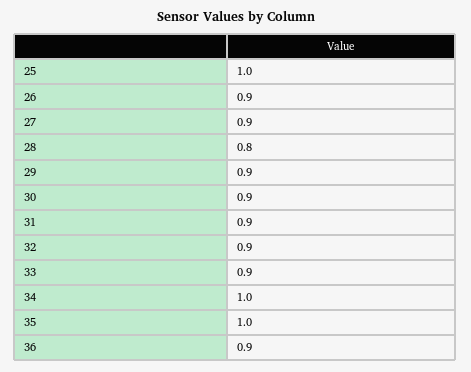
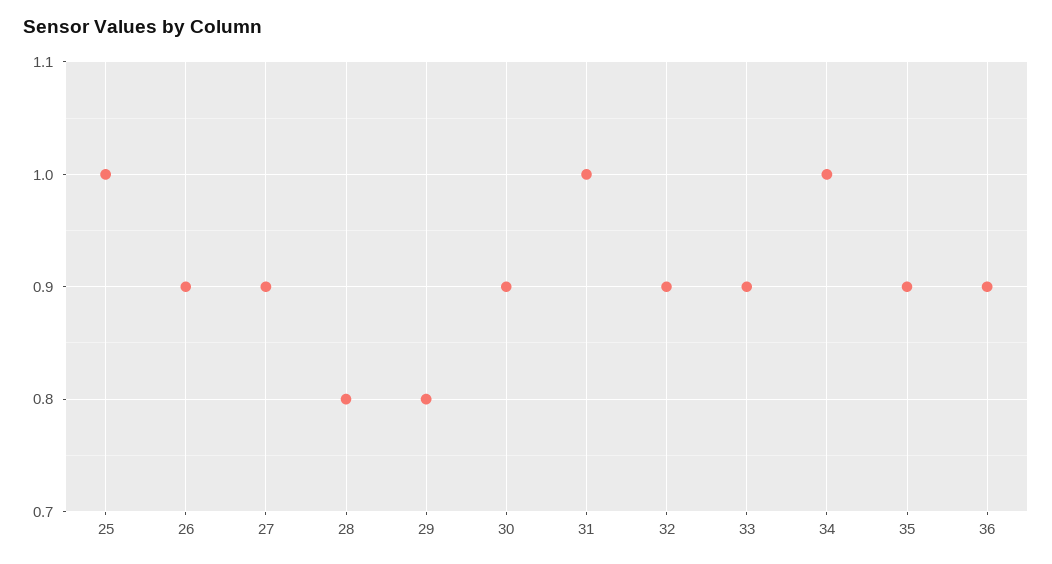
  {
    "25": 1,
    "26": 0.9,
    "27": 0.9,
    "28": 0.8,
-   "29": 0.9,
+   "29": 0.8,
    "30": 0.9,
-   "31": 0.9,
+   "31": 1,
    "32": 0.9,
    "33": 0.9,
    "34": 1,
-   "35": 1,
+   "35": 0.9,
    "36": 0.9
  }

